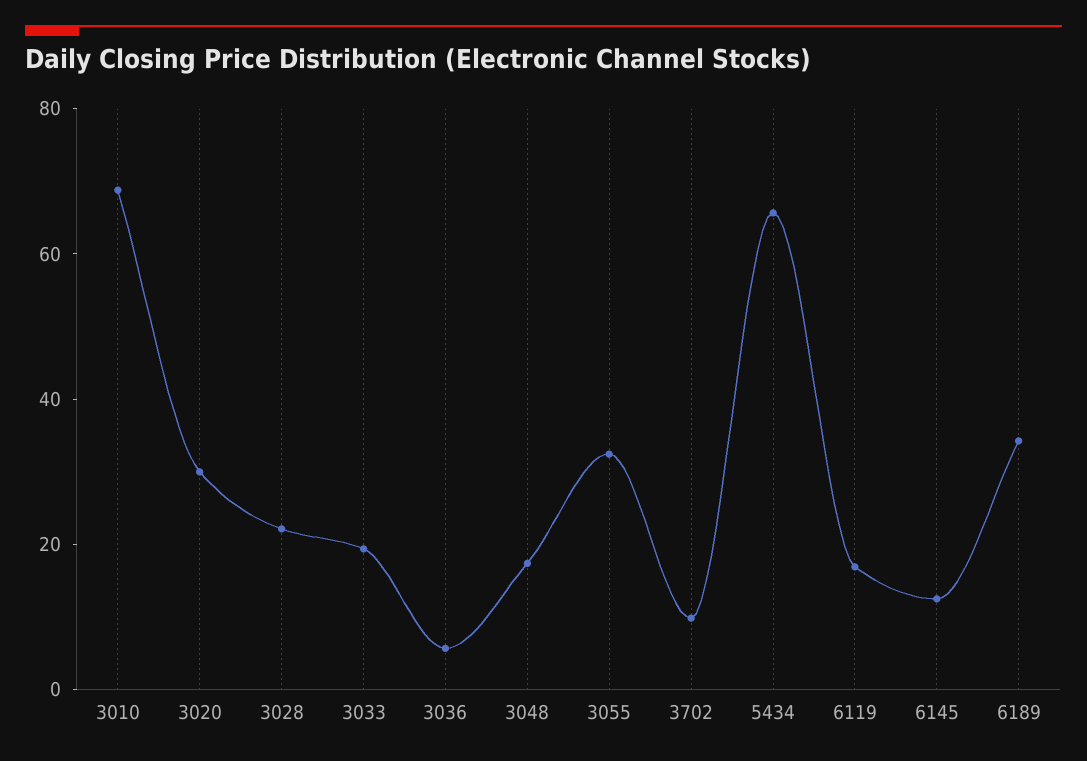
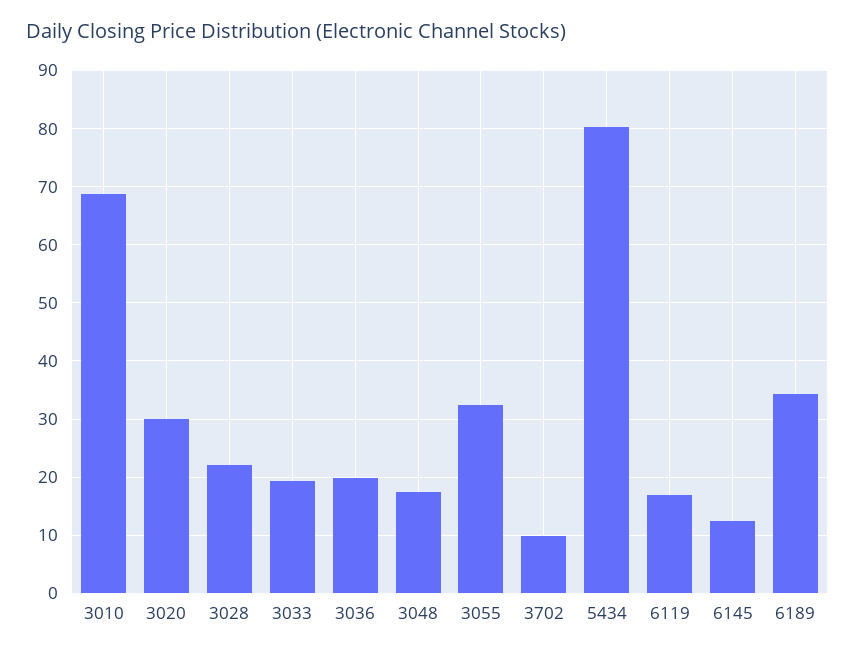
  {
    "3010": 68,
    "3020": 30,
    "3028": 22,
    "3033": 20,
-   "3036": 5,
+   "3036": 20,
    "3048": 18,
    "3055": 32,
    "3702": 10,
-   "5434": 65,
+   "5434": 80,
    "6119": 16,
    "6145": 12,
    "6189": 34
  }

